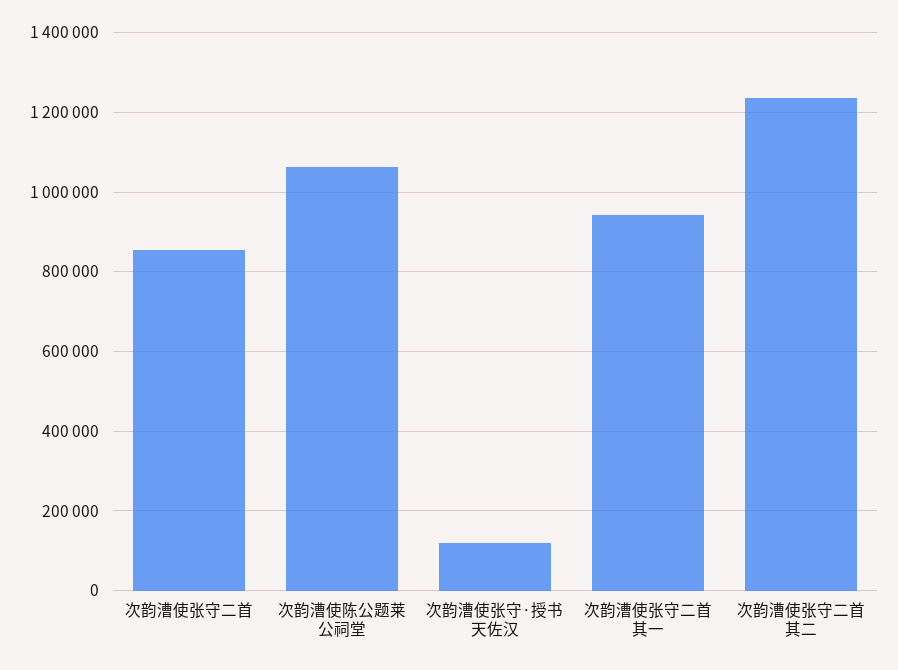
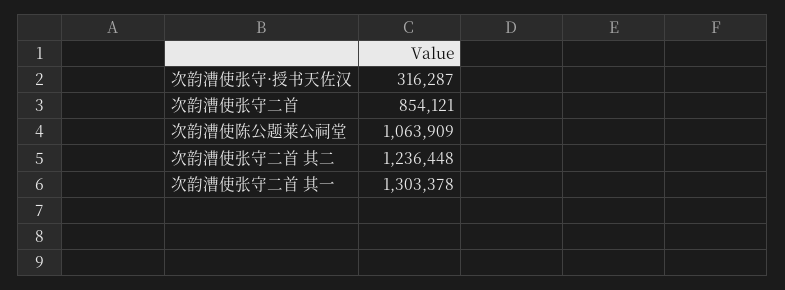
  {
    "次韵漕使张守二首": 854121,
    "次韵漕使陈公题莱公祠堂": 1063909,
-   "次韵漕使张守·授书天佐汉": 120000,
+   "次韵漕使张守·授书天佐汉": 316287,
-   "次韵漕使张守二首 其一": 940000,
+   "次韵漕使张守二首 其一": 1303378,
    "次韵漕使张守二首 其二": 1236448
  }

